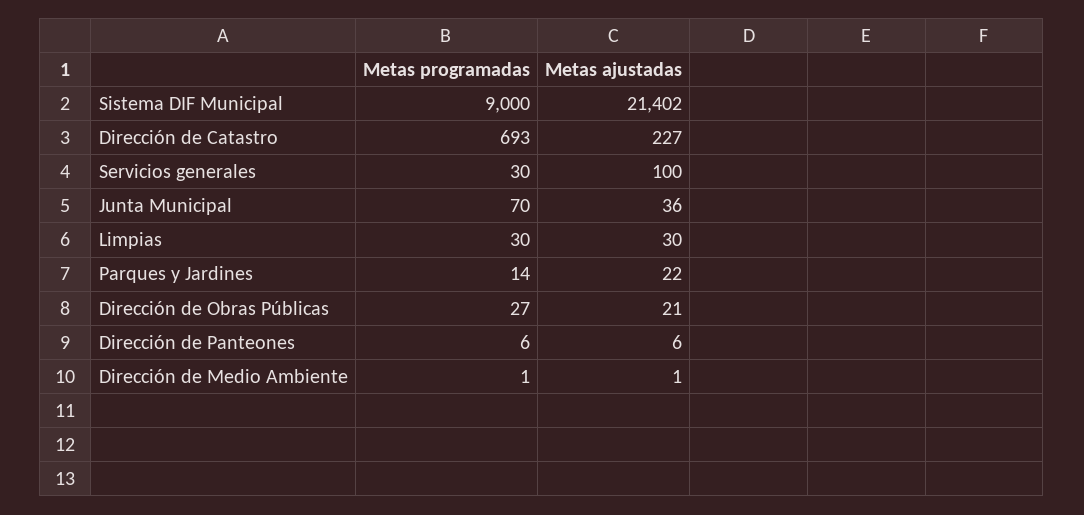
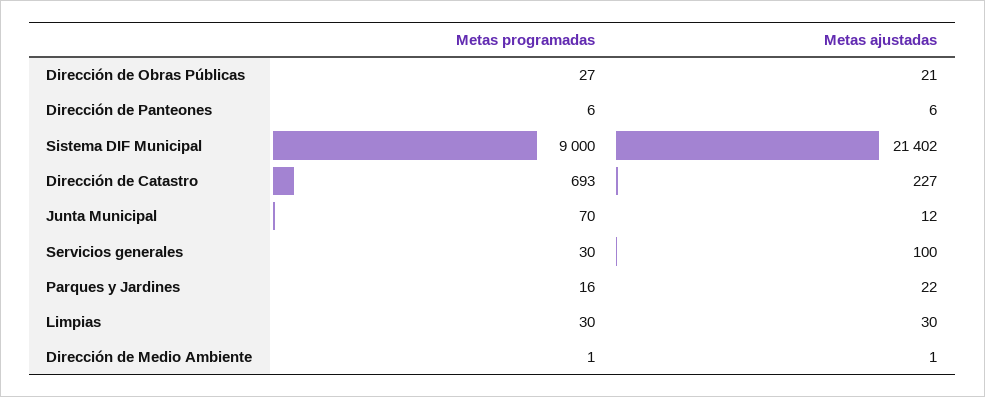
  {
    "Metas programadas": {
      "Sistema DIF Municipal": 9000,
      "Dirección de Catastro": 693,
      "Servicios generales": 30,
      "Junta Municipal": 70,
      "Limpias": 30,
-     "Parques y Jardines": 14,
+     "Parques y Jardines": 16,
      "Dirección de Obras Públicas": 27,
      "Dirección de Panteones": 6,
      "Dirección de Medio Ambiente": 1
    },
    "Metas ajustadas": {
      "Sistema DIF Municipal": 21402,
      "Dirección de Catastro": 227,
      "Servicios generales": 100,
-     "Junta Municipal": 36,
+     "Junta Municipal": 12,
      "Limpias": 30,
      "Parques y Jardines": 22,
      "Dirección de Obras Públicas": 21,
      "Dirección de Panteones": 6,
      "Dirección de Medio Ambiente": 1
    }
  }

